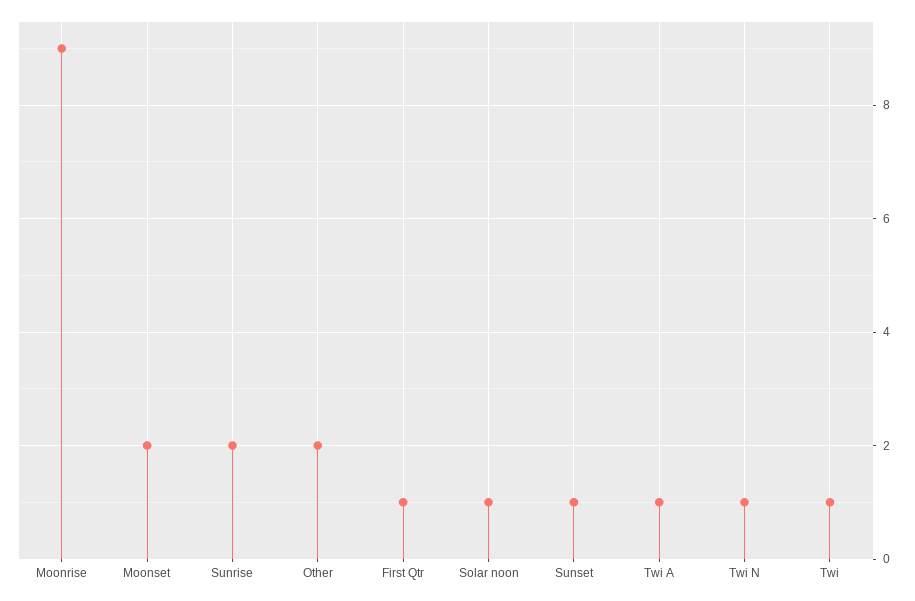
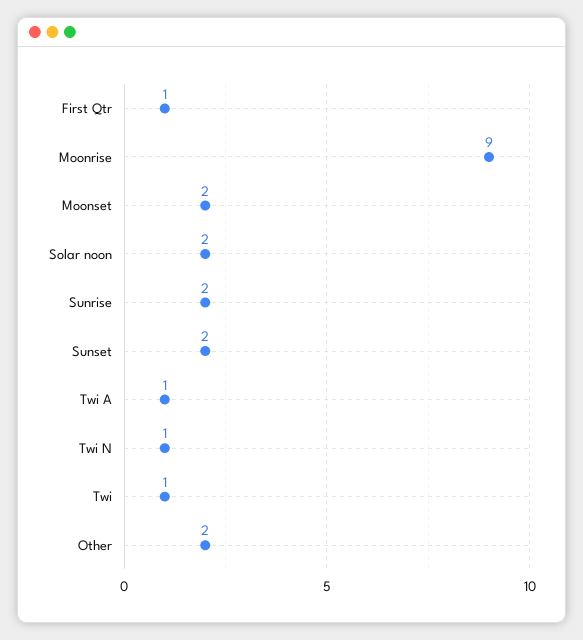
  {
    "Moonrise": 9,
    "Moonset": 2,
    "Sunrise": 2,
    "Other": 2,
    "First Qtr": 1,
-   "Solar noon": 1,
+   "Solar noon": 2,
-   "Sunset": 1,
+   "Sunset": 2,
    "Twi A": 1,
    "Twi N": 1,
    "Twi": 1
  }

